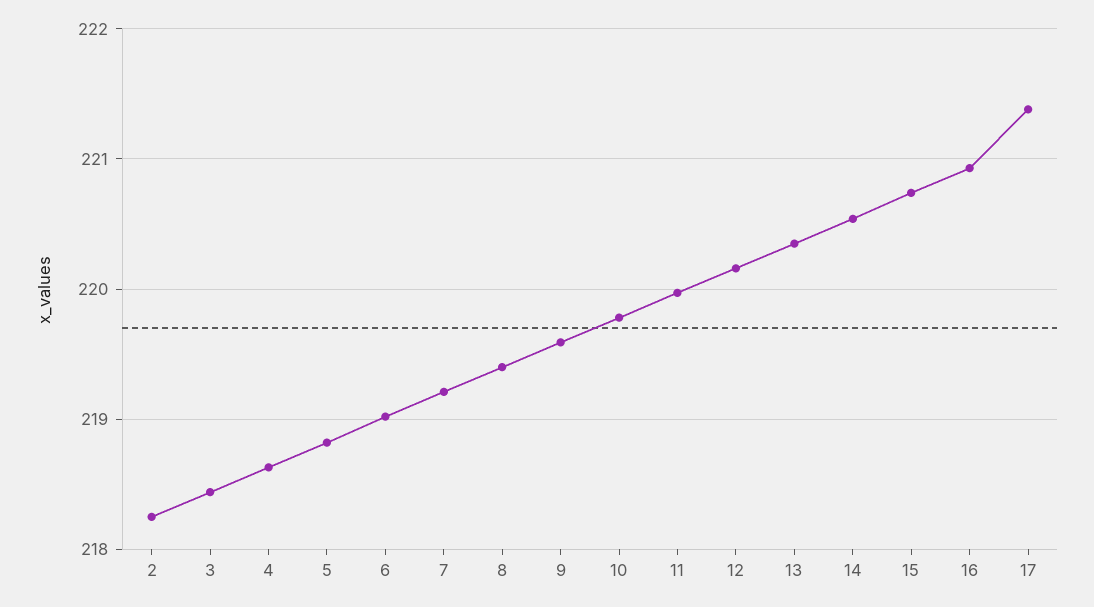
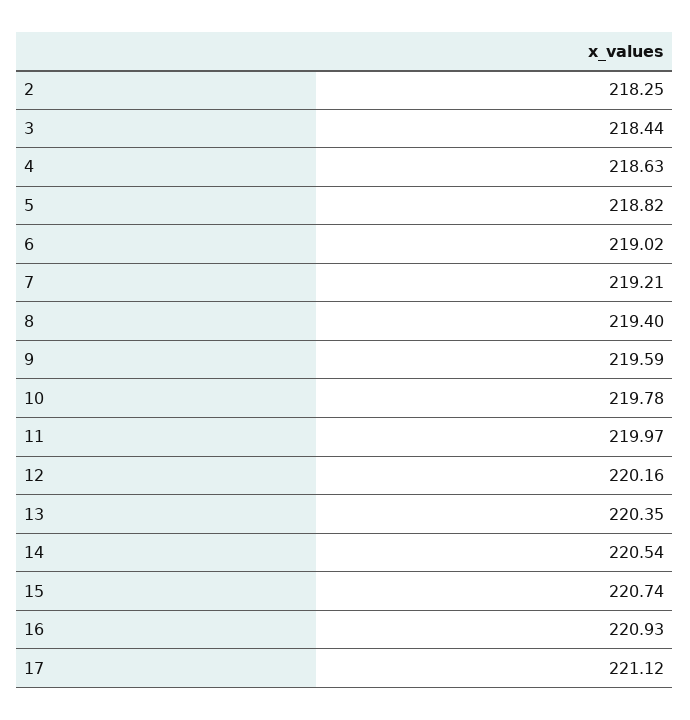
  {
    "2": 218.25,
    "3": 218.44,
    "4": 218.63,
    "5": 218.82,
    "6": 219.02,
    "7": 219.21,
    "8": 219.4,
    "9": 219.59,
    "10": 219.78,
    "11": 219.97,
    "12": 220.16,
    "13": 220.35,
    "14": 220.54,
    "15": 220.74,
    "16": 220.93,
-   "17": 221.4
+   "17": 221.12
  }

